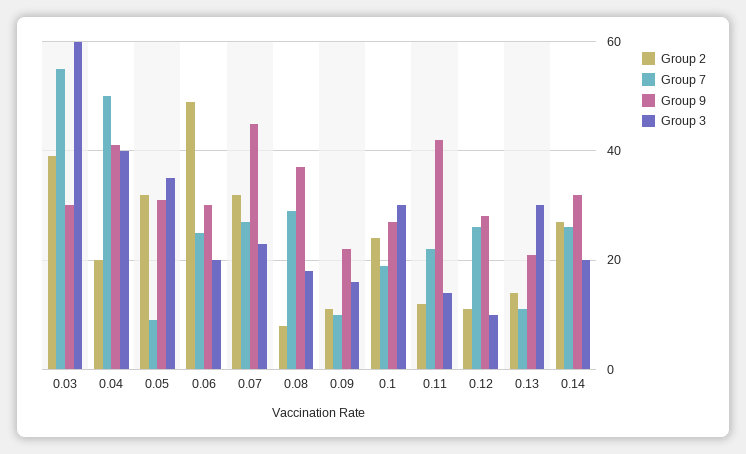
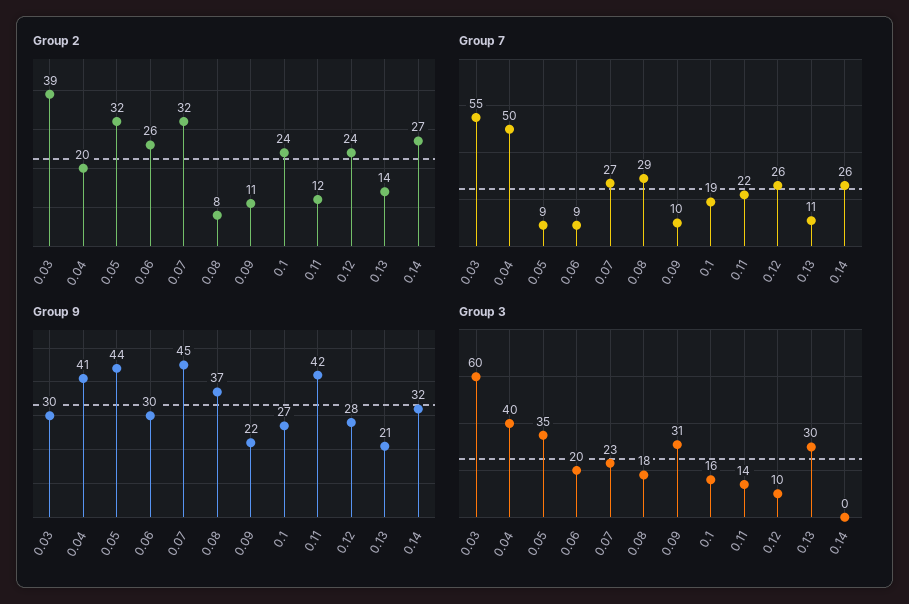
  {
    "Group 2": {
      "0.03": 39,
      "0.04": 20,
      "0.05": 32,
-     "0.06": 50,
+     "0.06": 26,
      "0.07": 32,
      "0.08": 8,
      "0.09": 11,
      "0.1": 24,
      "0.11": 12,
-     "0.12": 10,
+     "0.12": 24,
      "0.13": 14,
      "0.14": 27
    },
    "Group 7": {
      "0.03": 55,
      "0.04": 50,
      "0.05": 9,
-     "0.06": 25,
+     "0.06": 9,
      "0.07": 27,
      "0.08": 29,
      "0.09": 10,
      "0.1": 19,
      "0.11": 22,
      "0.12": 26,
      "0.13": 11,
      "0.14": 26
    },
    "Group 9": {
      "0.03": 30,
      "0.04": 41,
-     "0.05": 30,
+     "0.05": 44,
      "0.06": 30,
      "0.07": 45,
      "0.08": 37,
      "0.09": 22,
      "0.1": 27,
      "0.11": 42,
      "0.12": 28,
      "0.13": 21,
      "0.14": 32
    },
    "Group 3": {
      "0.03": 60,
      "0.04": 40,
      "0.05": 35,
      "0.06": 20,
      "0.07": 23,
      "0.08": 18,
-     "0.09": 15,
+     "0.09": 31,
-     "0.1": 30,
+     "0.1": 16,
      "0.11": 14,
      "0.12": 10,
      "0.13": 30,
-     "0.14": 20
+     "0.14": 0
    }
  }

